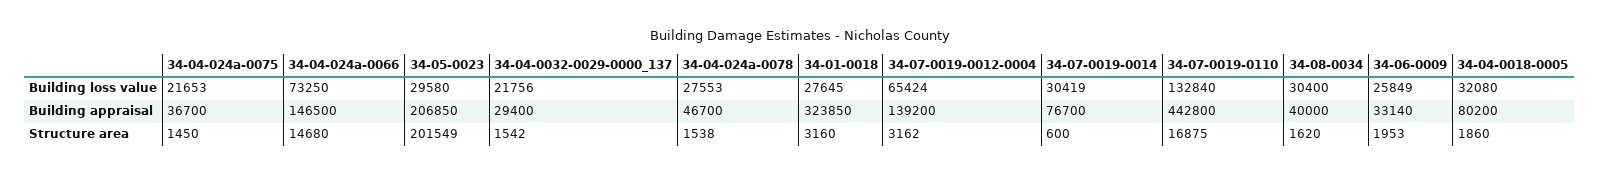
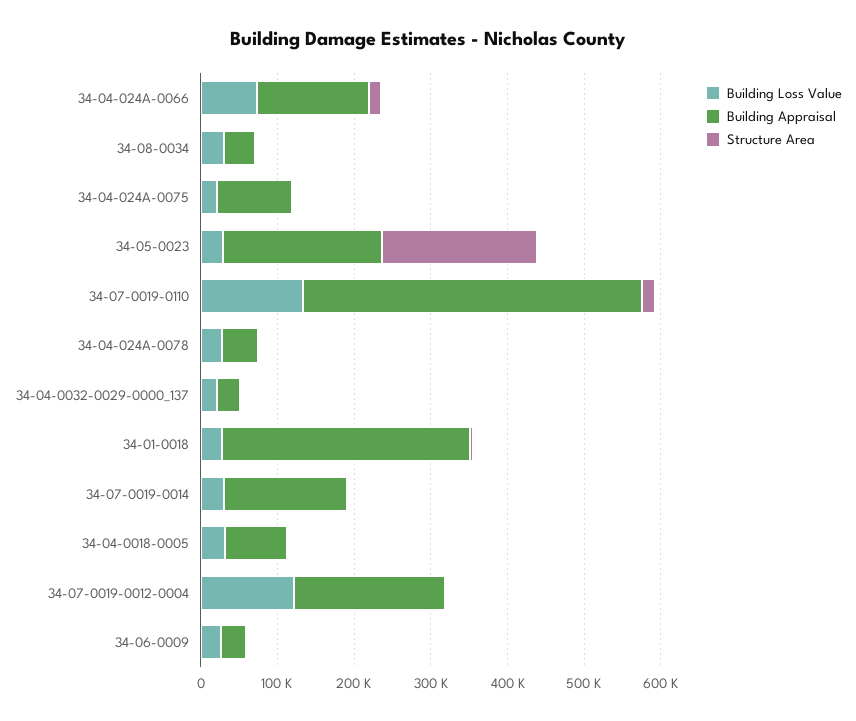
  {
    "Building loss value": {
      "34-04-024a-0075": 21653,
      "34-04-024a-0066": 73250,
      "34-05-0023": 29580,
      "34-04-0032-0029-0000_137": 21756,
      "34-04-024a-0078": 27553,
      "34-01-0018": 27645,
-     "34-07-0019-0012-0004": 65424,
+     "34-07-0019-0012-0004": 120000,
      "34-07-0019-0014": 30419,
      "34-07-0019-0110": 132840,
      "34-08-0034": 30400,
      "34-06-0009": 25849,
      "34-04-0018-0005": 32080
    },
    "Building appraisal": {
-     "34-04-024a-0075": 36700,
+     "34-04-024a-0075": 100000,
      "34-04-024a-0066": 146500,
      "34-05-0023": 206850,
      "34-04-0032-0029-0000_137": 29400,
      "34-04-024a-0078": 46700,
      "34-01-0018": 323850,
-     "34-07-0019-0012-0004": 139200,
+     "34-07-0019-0012-0004": 200000,
-     "34-07-0019-0014": 76700,
+     "34-07-0019-0014": 160000,
      "34-07-0019-0110": 442800,
      "34-08-0034": 40000,
      "34-06-0009": 33140,
      "34-04-0018-0005": 80200
    },
    "Structure area": {
      "34-04-024a-0075": 1450,
      "34-04-024a-0066": 14680,
      "34-05-0023": 201549,
      "34-04-0032-0029-0000_137": 1542,
      "34-04-024a-0078": 1538,
      "34-01-0018": 3160,
      "34-07-0019-0012-0004": 3162,
      "34-07-0019-0014": 600,
      "34-07-0019-0110": 16875,
      "34-08-0034": 1620,
      "34-06-0009": 1953,
      "34-04-0018-0005": 1860
    }
  }

